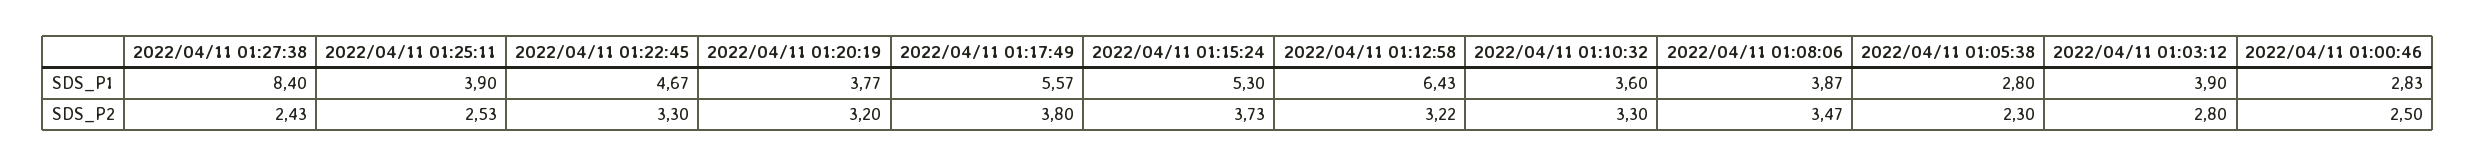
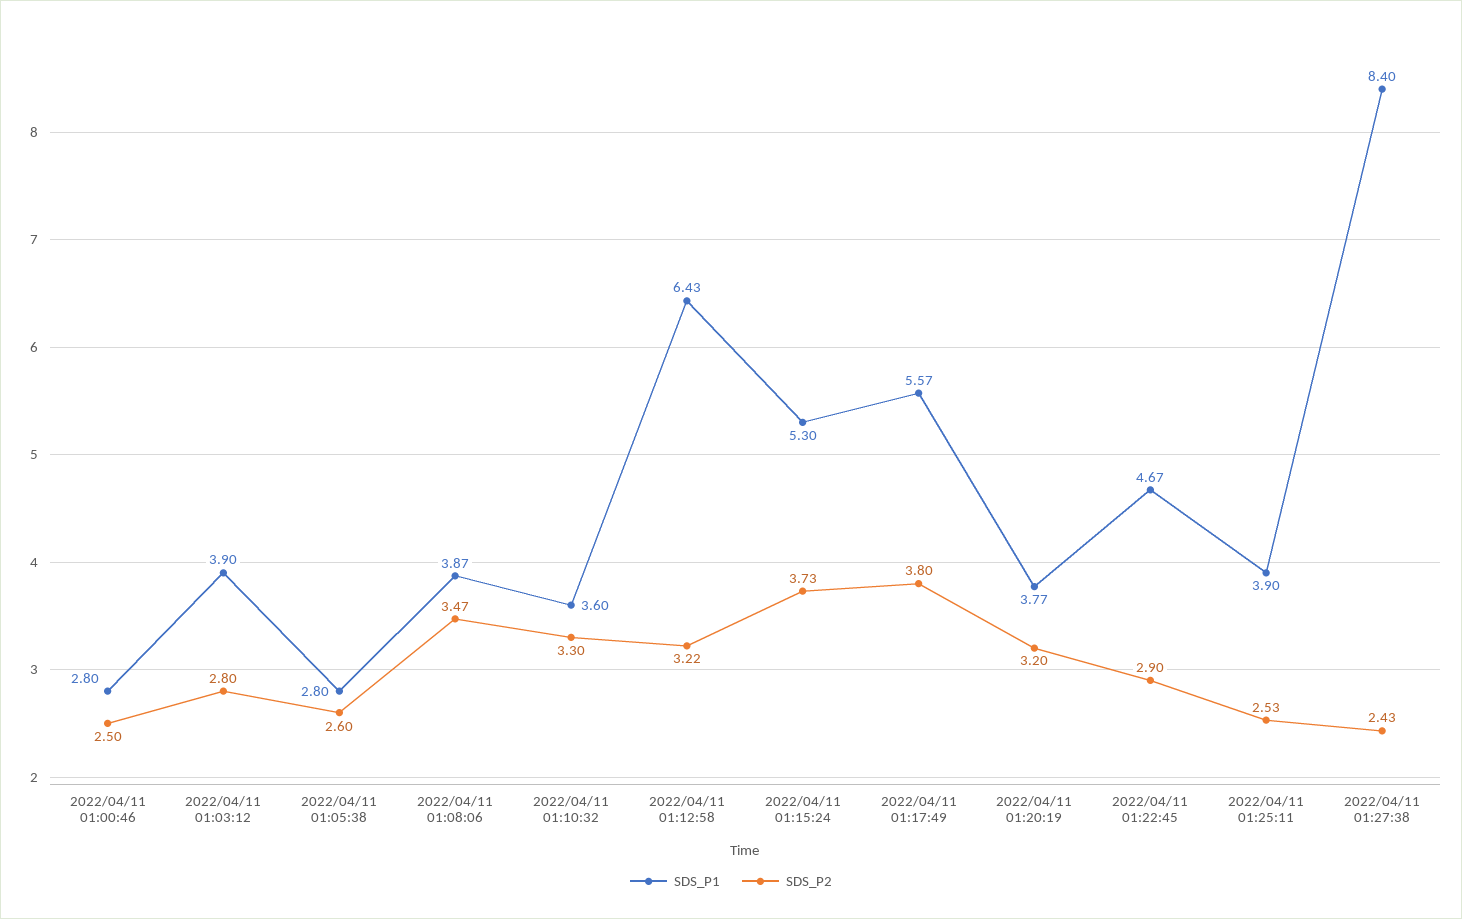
  {
    "SDS_P1": {
      "2022/04/11 01:27:38": 8.4,
      "2022/04/11 01:25:11": 3.9,
      "2022/04/11 01:22:45": 4.67,
      "2022/04/11 01:20:19": 3.77,
      "2022/04/11 01:17:49": 5.57,
      "2022/04/11 01:15:24": 5.3,
      "2022/04/11 01:12:58": 6.43,
      "2022/04/11 01:10:32": 3.6,
      "2022/04/11 01:08:06": 3.87,
      "2022/04/11 01:05:38": 2.8,
      "2022/04/11 01:03:12": 3.9,
-     "2022/04/11 01:00:46": 2.83
+     "2022/04/11 01:00:46": 2.8
    },
    "SDS_P2": {
      "2022/04/11 01:27:38": 2.43,
      "2022/04/11 01:25:11": 2.53,
-     "2022/04/11 01:22:45": 3.3,
+     "2022/04/11 01:22:45": 2.9,
      "2022/04/11 01:20:19": 3.2,
      "2022/04/11 01:17:49": 3.8,
      "2022/04/11 01:15:24": 3.73,
      "2022/04/11 01:12:58": 3.22,
      "2022/04/11 01:10:32": 3.3,
      "2022/04/11 01:08:06": 3.47,
-     "2022/04/11 01:05:38": 2.3,
+     "2022/04/11 01:05:38": 2.6,
      "2022/04/11 01:03:12": 2.8,
      "2022/04/11 01:00:46": 2.5
    }
  }

